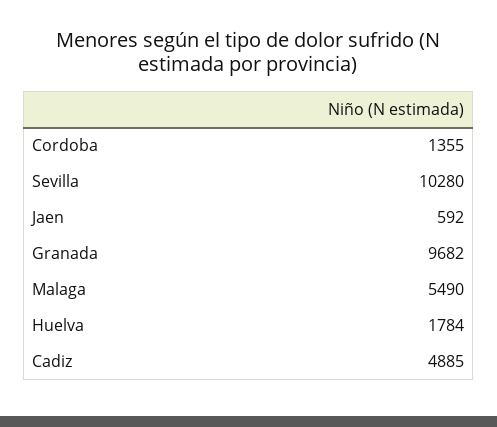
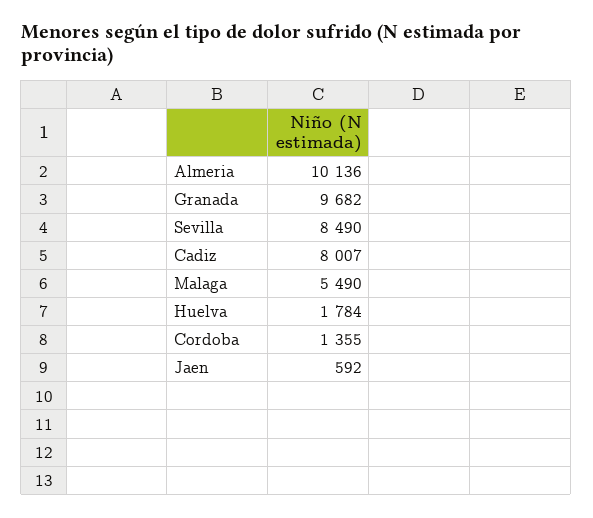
  {
    "Cordoba": 1355,
-   "Sevilla": 10280,
+   "Sevilla": 8490,
    "Jaen": 592,
    "Granada": 9682,
    "Malaga": 5490,
    "Huelva": 1784,
-   "Cadiz": 4885
+   "Cadiz": 8007,
+   "Almeria": 10136
  }

